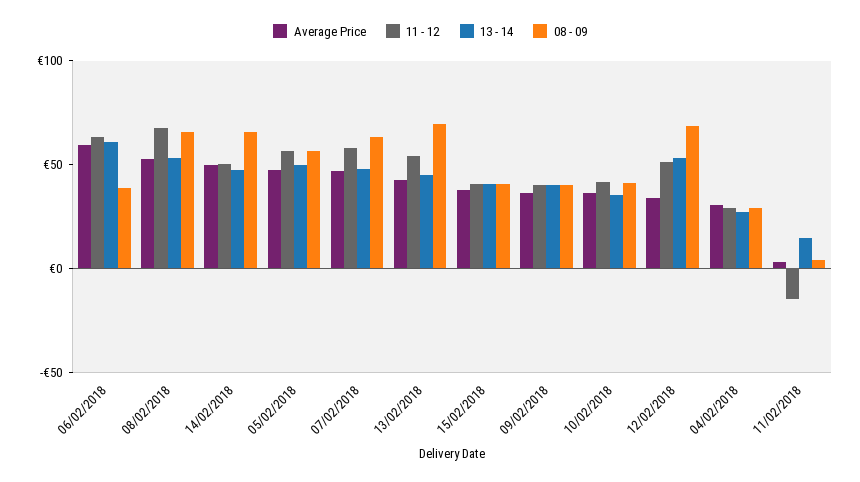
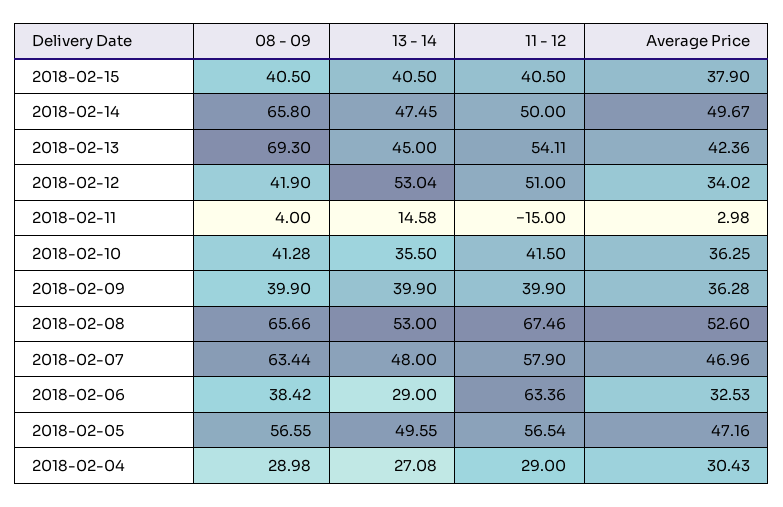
  {
    "Average Price": {
-     "06/02/2018": 60,
+     "06/02/2018": 32.53,
      "08/02/2018": 52.6,
      "14/02/2018": 49.67,
      "05/02/2018": 47.16,
      "07/02/2018": 46.96,
      "13/02/2018": 42.36,
      "15/02/2018": 37.9,
      "09/02/2018": 36.28,
      "10/02/2018": 36.25,
      "12/02/2018": 34.02,
      "04/02/2018": 30.43,
      "11/02/2018": 2.98
    },
    "11 - 12": {
      "06/02/2018": 63.36,
      "08/02/2018": 67.46,
      "14/02/2018": 50,
      "05/02/2018": 56.54,
      "07/02/2018": 57.9,
      "13/02/2018": 54.11,
      "15/02/2018": 40.5,
      "09/02/2018": 39.9,
      "10/02/2018": 41.5,
      "12/02/2018": 51,
      "04/02/2018": 29,
      "11/02/2018": -15
    },
    "13 - 14": {
-     "06/02/2018": 60,
+     "06/02/2018": 29,
      "08/02/2018": 53,
      "14/02/2018": 47.45,
      "05/02/2018": 49.55,
      "07/02/2018": 48,
      "13/02/2018": 45,
      "15/02/2018": 40.5,
      "09/02/2018": 39.9,
      "10/02/2018": 35.5,
      "12/02/2018": 53.04,
      "04/02/2018": 27.08,
      "11/02/2018": 14.58
    },
    "08 - 09": {
      "06/02/2018": 38.42,
      "08/02/2018": 65.66,
      "14/02/2018": 65.8,
      "05/02/2018": 56.55,
      "07/02/2018": 63.44,
      "13/02/2018": 69.3,
      "15/02/2018": 40.5,
      "09/02/2018": 39.9,
      "10/02/2018": 41.28,
-     "12/02/2018": 70,
+     "12/02/2018": 41.9,
      "04/02/2018": 28.98,
      "11/02/2018": 4
    }
  }

